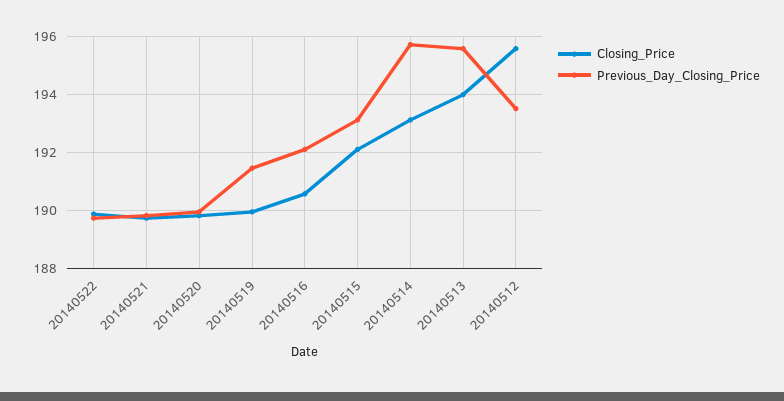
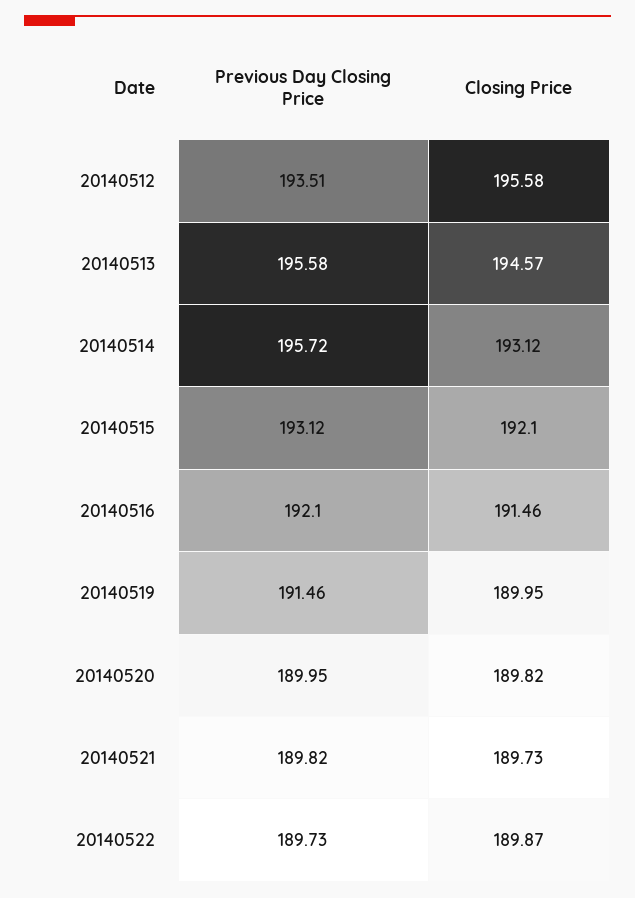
  {
    "Closing_Price": {
      "20140522": 189.87,
      "20140521": 189.73,
      "20140520": 189.82,
      "20140519": 189.95,
-     "20140516": 190.5,
+     "20140516": 191.46,
      "20140515": 192.1,
      "20140514": 193.12,
-     "20140513": 194,
+     "20140513": 194.57,
      "20140512": 195.58
    },
    "Previous_Day_Closing_Price": {
      "20140522": 189.73,
      "20140521": 189.82,
      "20140520": 189.95,
      "20140519": 191.46,
      "20140516": 192.1,
      "20140515": 193.12,
      "20140514": 195.72,
      "20140513": 195.58,
      "20140512": 193.51
    }
  }

